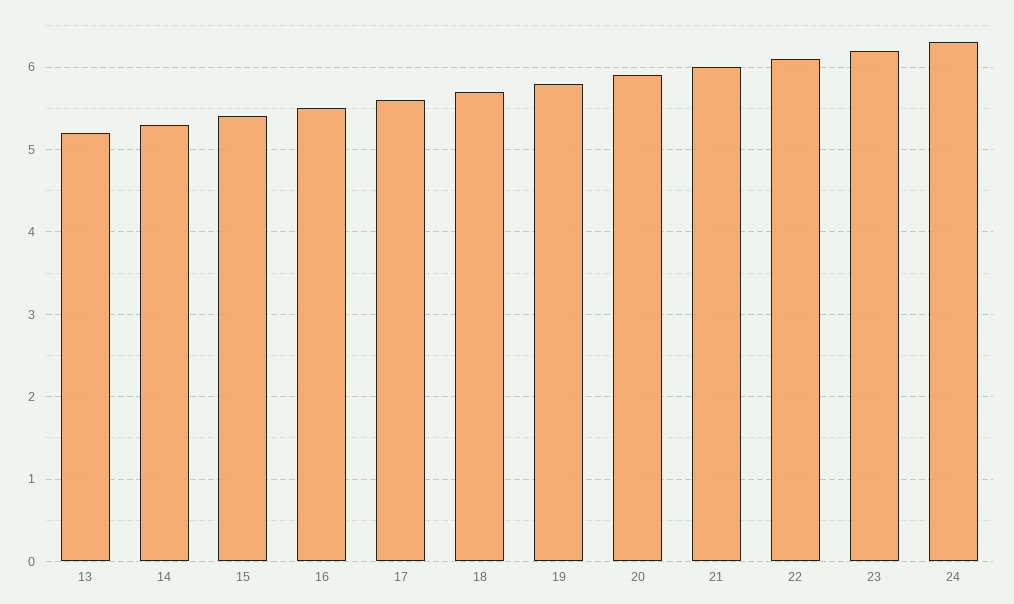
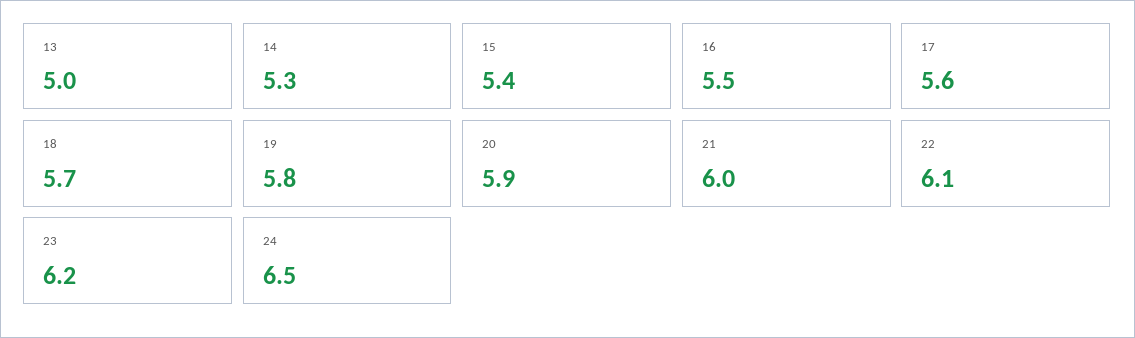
  {
-   "13": 5.2,
+   "13": 5,
    "14": 5.3,
    "15": 5.4,
    "16": 5.5,
    "17": 5.6,
    "18": 5.7,
    "19": 5.8,
    "20": 5.9,
    "21": 6,
    "22": 6.1,
    "23": 6.2,
-   "24": 6.3
+   "24": 6.5
  }

